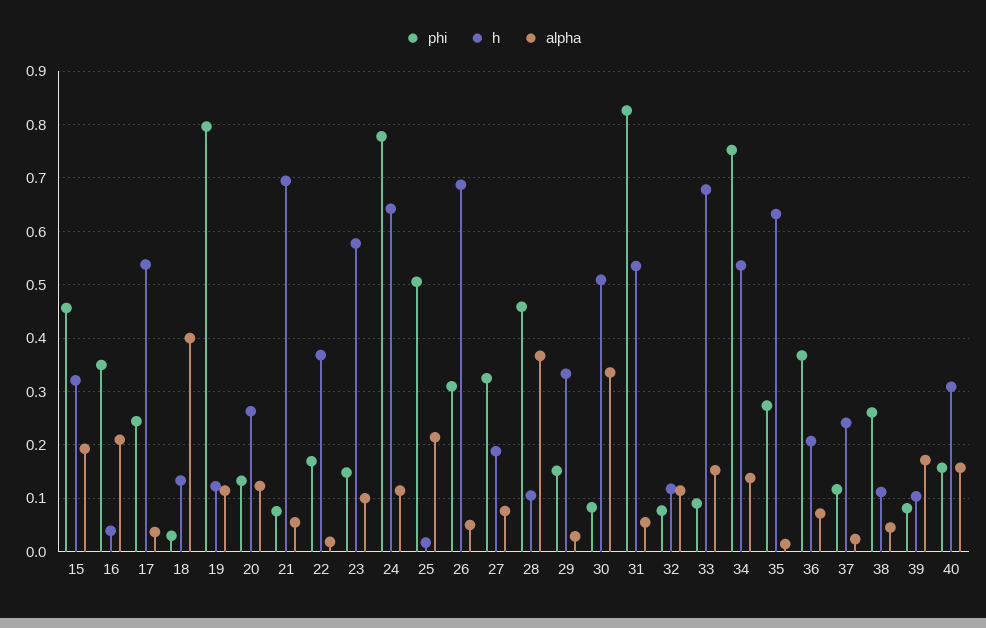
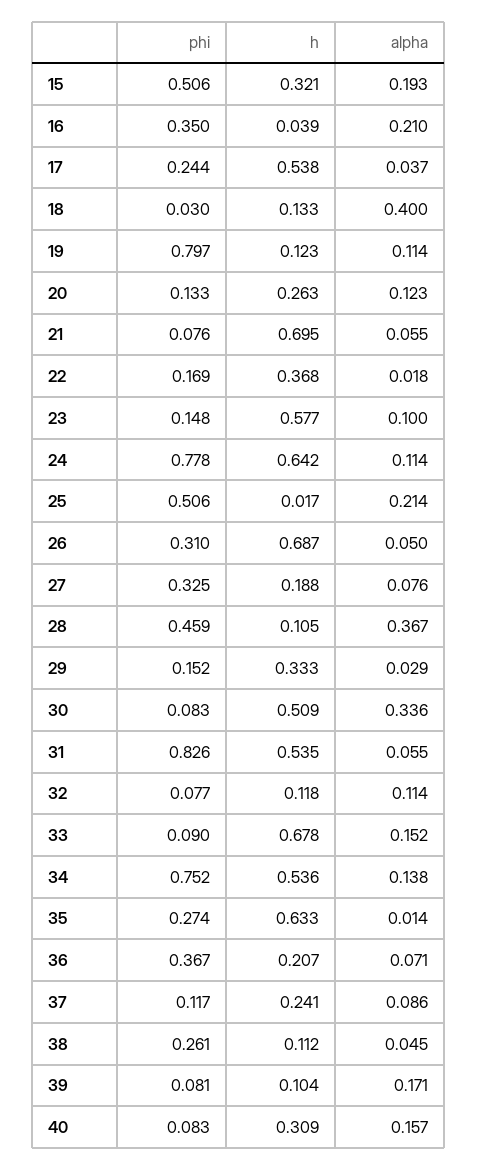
  {
    "phi": {
-     "15": 0.46,
+     "15": 0.506,
      "16": 0.35,
      "17": 0.244,
      "18": 0.03,
      "19": 0.797,
      "20": 0.133,
      "21": 0.076,
      "22": 0.169,
      "23": 0.148,
      "24": 0.778,
      "25": 0.506,
      "26": 0.31,
      "27": 0.325,
      "28": 0.459,
      "29": 0.152,
      "30": 0.083,
      "31": 0.826,
      "32": 0.077,
      "33": 0.09,
      "34": 0.752,
      "35": 0.274,
      "36": 0.367,
      "37": 0.117,
      "38": 0.261,
      "39": 0.081,
-     "40": 0.16
+     "40": 0.083
    },
    "h": {
      "15": 0.321,
      "16": 0.039,
      "17": 0.538,
      "18": 0.133,
      "19": 0.123,
      "20": 0.263,
      "21": 0.695,
      "22": 0.368,
      "23": 0.577,
      "24": 0.642,
      "25": 0.017,
      "26": 0.687,
      "27": 0.188,
      "28": 0.105,
      "29": 0.333,
      "30": 0.509,
      "31": 0.535,
      "32": 0.118,
      "33": 0.678,
      "34": 0.536,
      "35": 0.633,
      "36": 0.207,
      "37": 0.241,
      "38": 0.112,
      "39": 0.104,
      "40": 0.309
    },
    "alpha": {
      "15": 0.193,
      "16": 0.21,
      "17": 0.037,
      "18": 0.4,
      "19": 0.114,
      "20": 0.123,
      "21": 0.055,
      "22": 0.018,
      "23": 0.1,
      "24": 0.114,
      "25": 0.214,
      "26": 0.05,
      "27": 0.076,
      "28": 0.367,
      "29": 0.029,
      "30": 0.336,
      "31": 0.055,
      "32": 0.114,
      "33": 0.152,
      "34": 0.138,
      "35": 0.014,
      "36": 0.071,
-     "37": 0.02,
+     "37": 0.086,
      "38": 0.045,
      "39": 0.171,
      "40": 0.157
    }
  }

